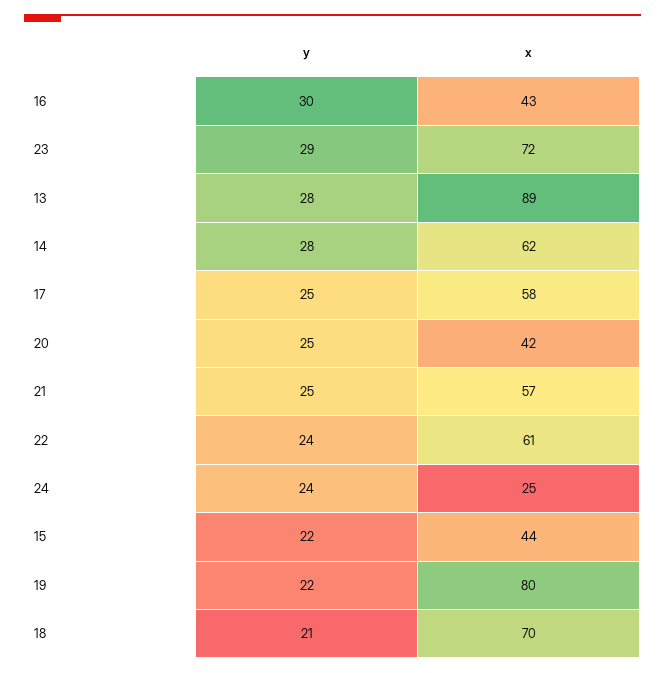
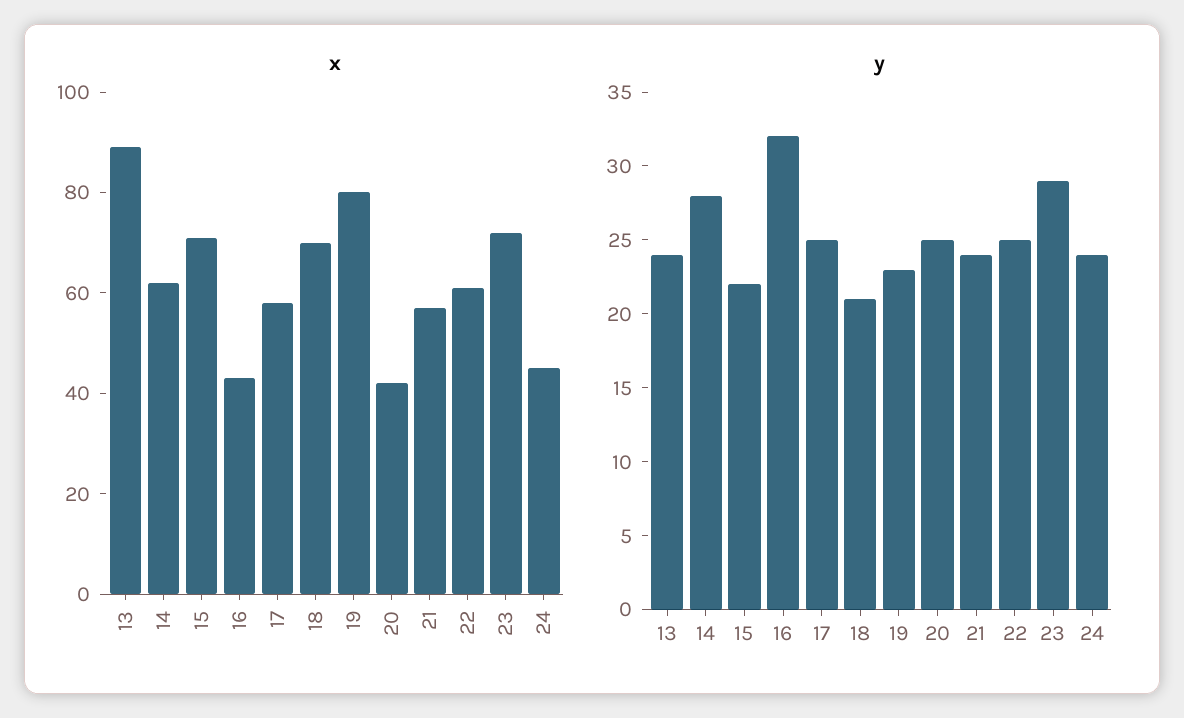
  {
    "y": {
-     "16": 30,
+     "16": 32,
      "23": 29,
-     "13": 28,
+     "13": 24,
      "14": 28,
      "17": 25,
      "20": 25,
-     "21": 25,
+     "21": 24,
-     "22": 24,
+     "22": 25,
      "24": 24,
      "15": 22,
-     "19": 22,
+     "19": 23,
      "18": 21
    },
    "x": {
      "16": 43,
      "23": 72,
      "13": 89,
      "14": 62,
      "17": 58,
      "20": 42,
      "21": 57,
      "22": 61,
-     "24": 25,
+     "24": 45,
-     "15": 44,
+     "15": 70,
      "19": 80,
      "18": 70
    }
  }

